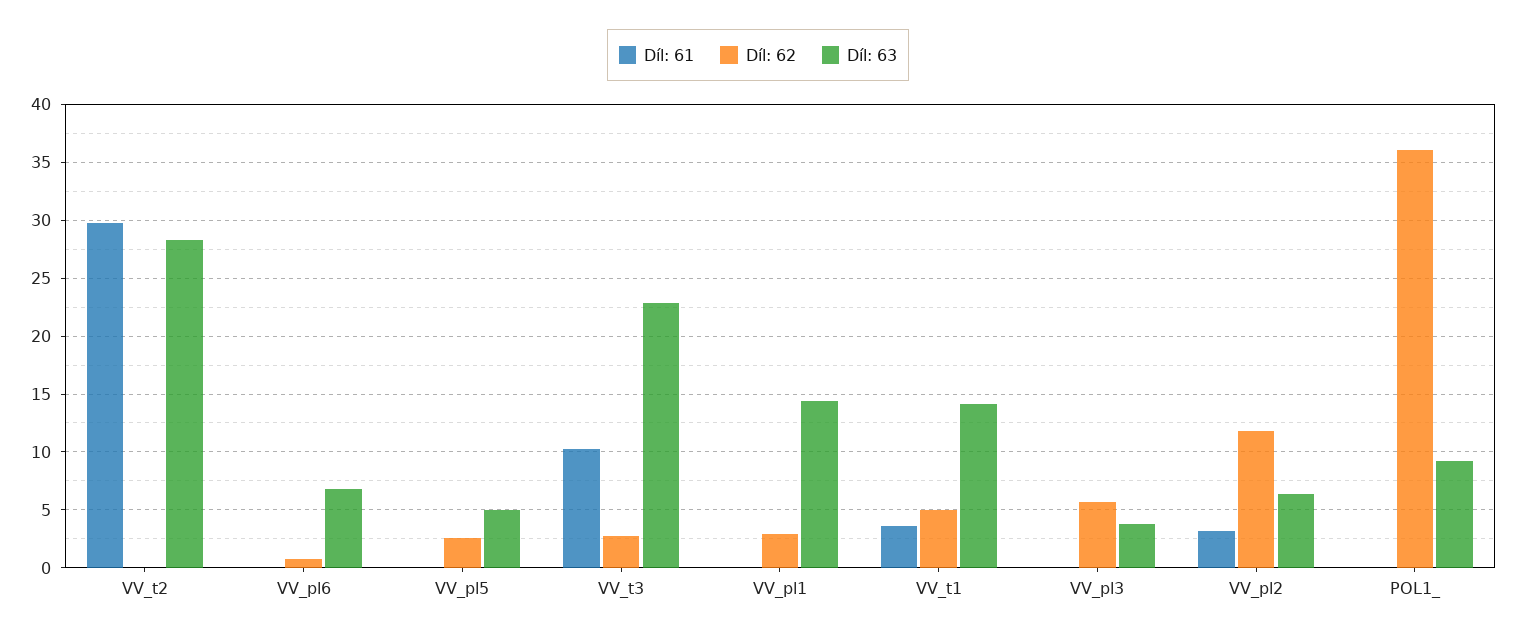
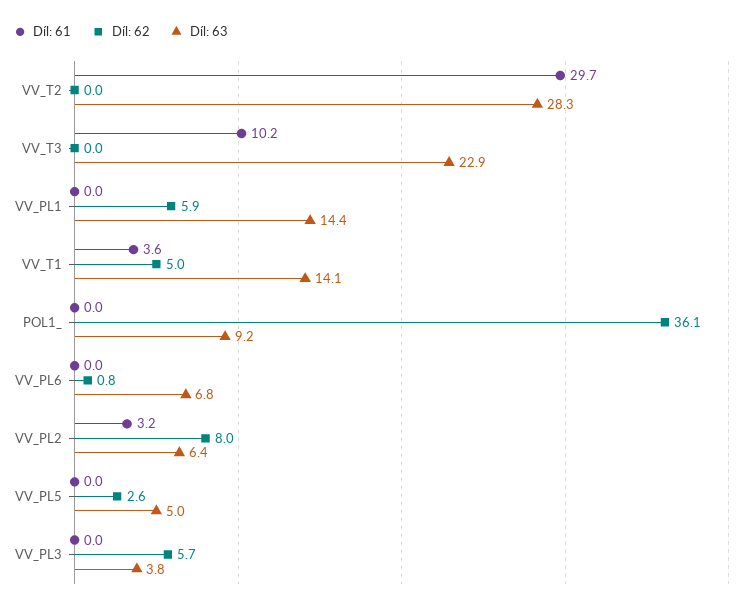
  {
    "Díl: 61": {
      "VV_t2": 29.7,
      "VV_pl6": 0,
      "VV_pl5": 0,
      "VV_t3": 10.2,
      "VV_pl1": 0,
      "VV_t1": 3.6,
      "VV_pl3": 0,
      "VV_pl2": 3.2,
      "POL1_": 0
    },
    "Díl: 62": {
      "VV_t2": 0,
      "VV_pl6": 0.8,
      "VV_pl5": 2.6,
-     "VV_t3": 3,
+     "VV_t3": 0,
-     "VV_pl1": 3,
+     "VV_pl1": 5.9,
      "VV_t1": 5,
      "VV_pl3": 5.7,
-     "VV_pl2": 12,
+     "VV_pl2": 8,
      "POL1_": 36.1
    },
    "Díl: 63": {
      "VV_t2": 28.3,
      "VV_pl6": 6.8,
      "VV_pl5": 5,
      "VV_t3": 22.9,
      "VV_pl1": 14.4,
      "VV_t1": 14.1,
      "VV_pl3": 3.8,
      "VV_pl2": 6.4,
      "POL1_": 9.2
    }
  }

